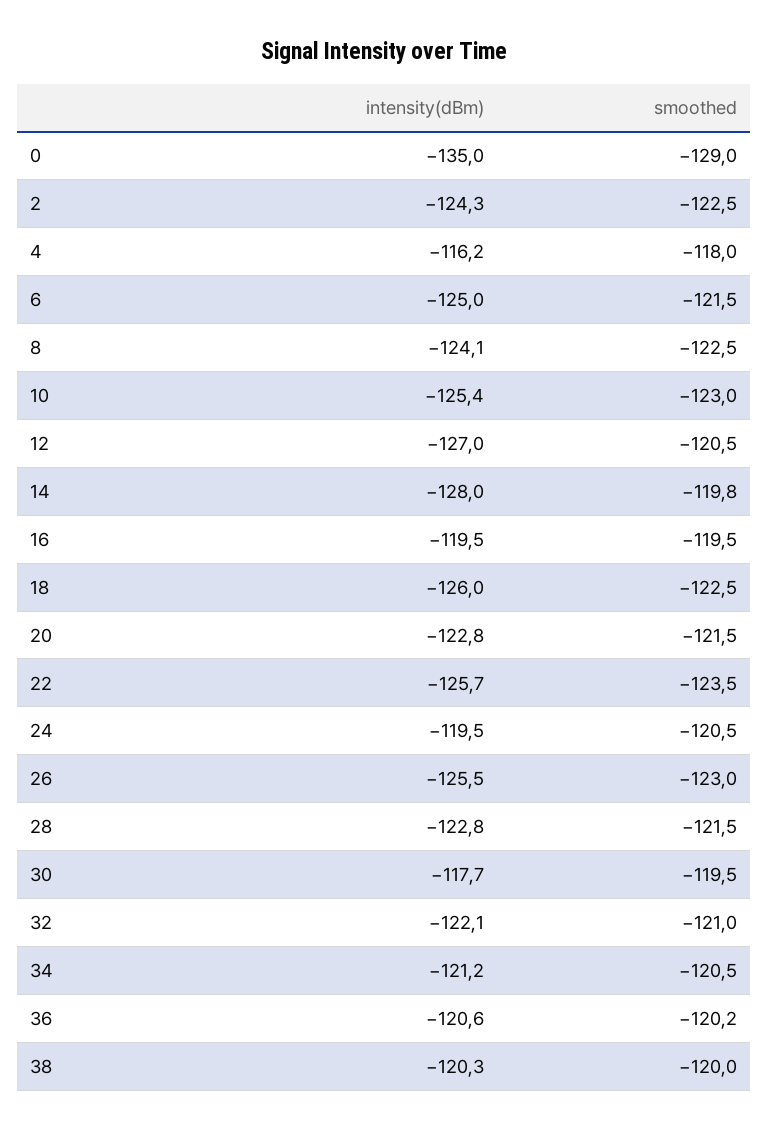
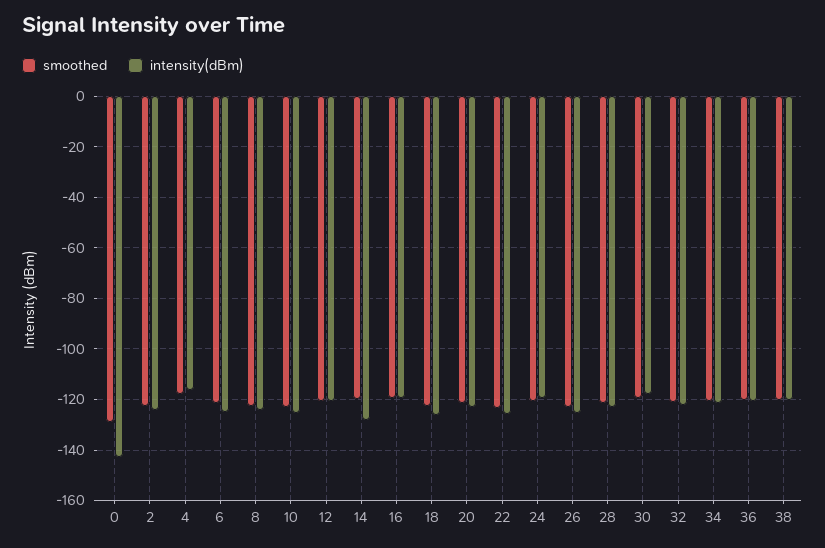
  {
    "intensity(dBm)": {
-     "0": -135,
+     "0": -142.5,
      "2": -124.3,
      "4": -116.2,
      "6": -125,
      "8": -124.1,
      "10": -125.4,
-     "12": -127,
+     "12": -120,
      "14": -128,
      "16": -119.5,
      "18": -126,
      "20": -122.8,
      "22": -125.7,
      "24": -119.5,
      "26": -125.5,
      "28": -122.8,
      "30": -117.7,
      "32": -122.1,
      "34": -121.2,
      "36": -120.6,
      "38": -120.3
    },
    "smoothed": {
      "0": -129,
      "2": -122.5,
      "4": -118,
      "6": -121.5,
      "8": -122.5,
      "10": -123,
      "12": -120.5,
      "14": -119.8,
      "16": -119.5,
      "18": -122.5,
      "20": -121.5,
      "22": -123.5,
      "24": -120.5,
      "26": -123,
      "28": -121.5,
      "30": -119.5,
      "32": -121,
      "34": -120.5,
      "36": -120.2,
      "38": -120
    }
  }

